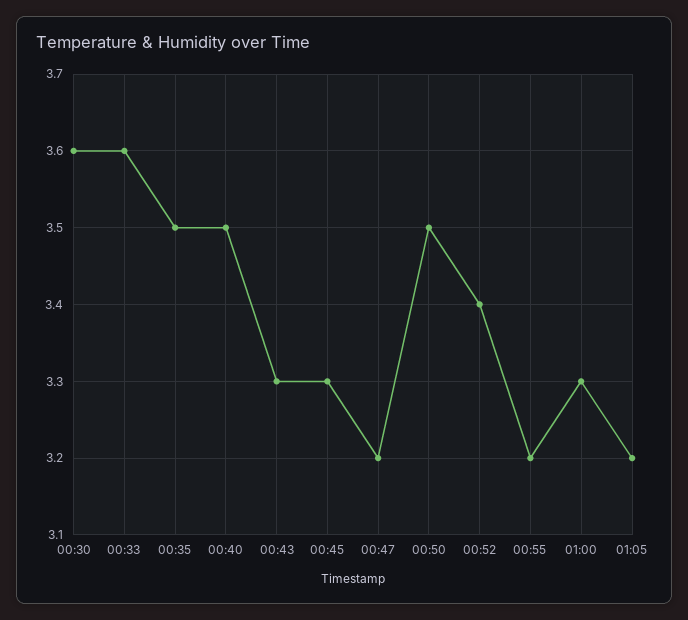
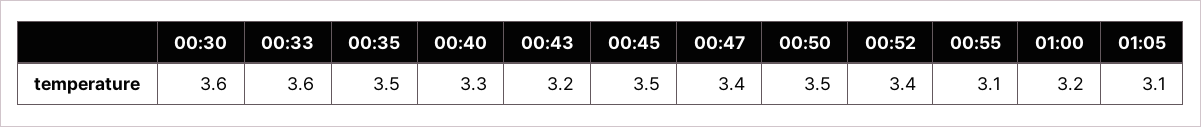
  {
    "00:30": 3.6,
    "00:33": 3.6,
    "00:35": 3.5,
-   "00:40": 3.5,
+   "00:40": 3.3,
-   "00:43": 3.3,
+   "00:43": 3.2,
-   "00:45": 3.3,
+   "00:45": 3.5,
-   "00:47": 3.2,
+   "00:47": 3.4,
    "00:50": 3.5,
    "00:52": 3.4,
-   "00:55": 3.2,
+   "00:55": 3.1,
-   "01:00": 3.3,
+   "01:00": 3.2,
-   "01:05": 3.2
+   "01:05": 3.1
  }

